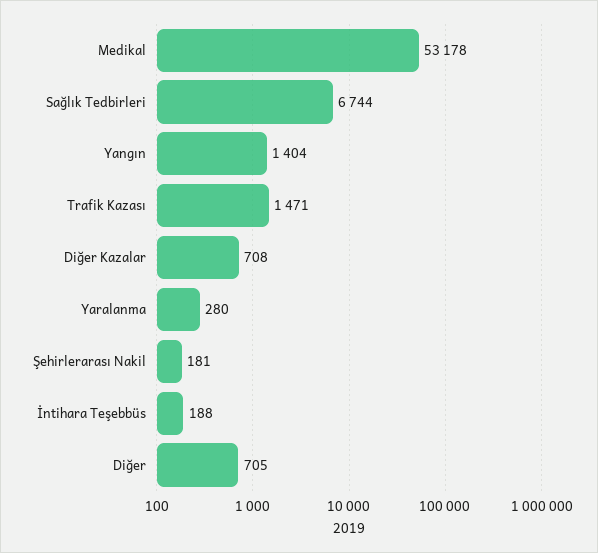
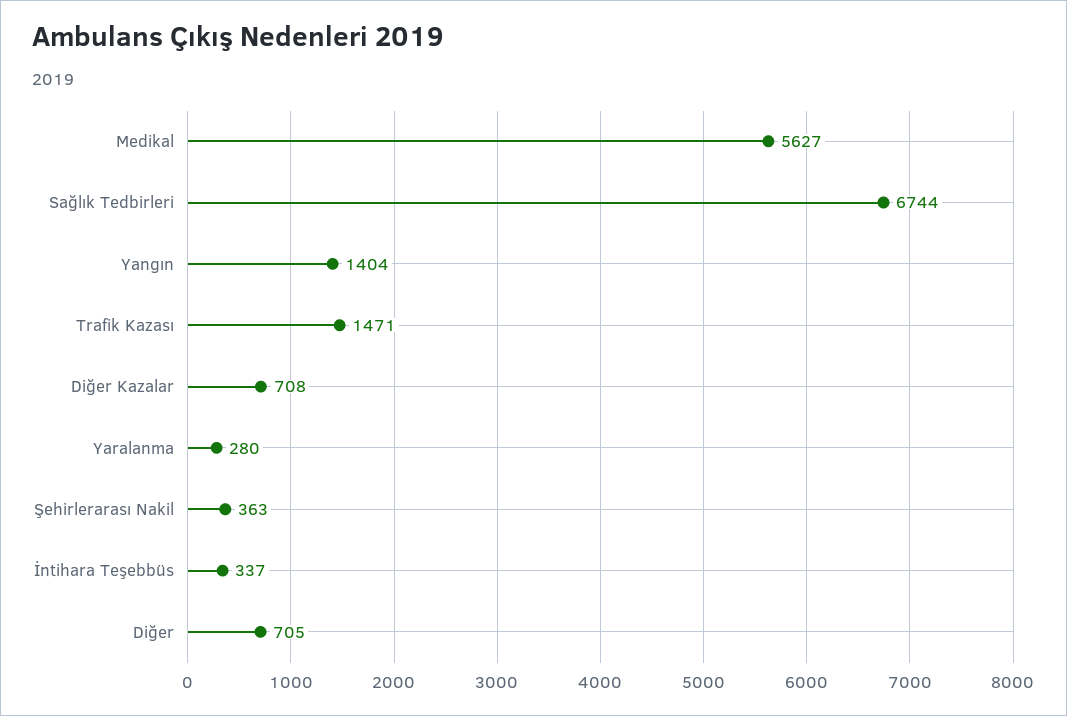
  {
-   "Medikal": 53178,
+   "Medikal": 5627,
    "Sağlık Tedbirleri": 6744,
    "Yangın": 1404,
    "Trafik Kazası": 1471,
    "Diğer Kazalar": 708,
    "Yaralanma": 280,
-   "Şehirlerarası Nakil": 181,
+   "Şehirlerarası Nakil": 363,
-   "İntihara Teşebbüs": 188,
+   "İntihara Teşebbüs": 337,
    "Diğer": 705
  }

